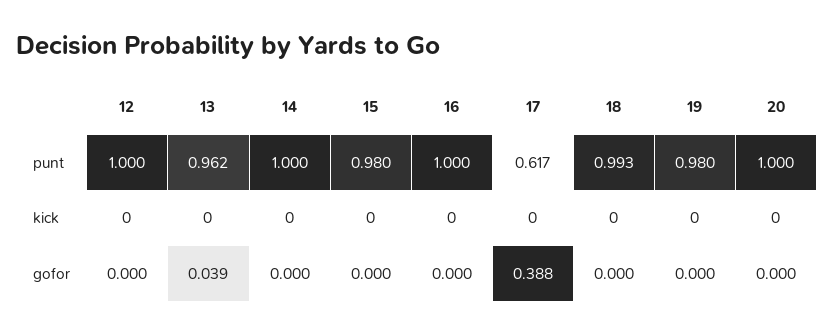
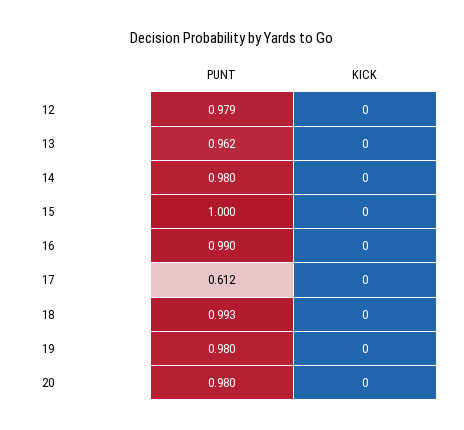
  {
    "12": {
-     "punt": 1,
+     "punt": 0.979,
-     "kick": 0,
+     "kick": 0
-     "gofor": 0
    },
    "13": {
      "punt": 0.962,
-     "kick": 0,
+     "kick": 0
-     "gofor": 0.039
    },
    "14": {
-     "punt": 1,
+     "punt": 0.98,
-     "kick": 0,
+     "kick": 0
-     "gofor": 0
    },
    "15": {
-     "punt": 0.98,
+     "punt": 1,
-     "kick": 0,
+     "kick": 0
-     "gofor": 0
    },
    "16": {
-     "punt": 1,
+     "punt": 0.99,
-     "kick": 0,
+     "kick": 0
-     "gofor": 0
    },
    "17": {
-     "punt": 0.617,
+     "punt": 0.612,
-     "kick": 0,
+     "kick": 0
-     "gofor": 0.388
    },
    "18": {
      "punt": 0.993,
-     "kick": 0,
+     "kick": 0
-     "gofor": 0
    },
    "19": {
      "punt": 0.98,
-     "kick": 0,
+     "kick": 0
-     "gofor": 0
    },
    "20": {
-     "punt": 1,
+     "punt": 0.98,
-     "kick": 0,
+     "kick": 0
-     "gofor": 0
    }
  }

